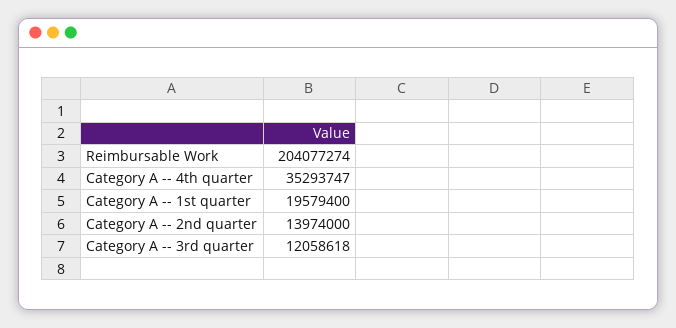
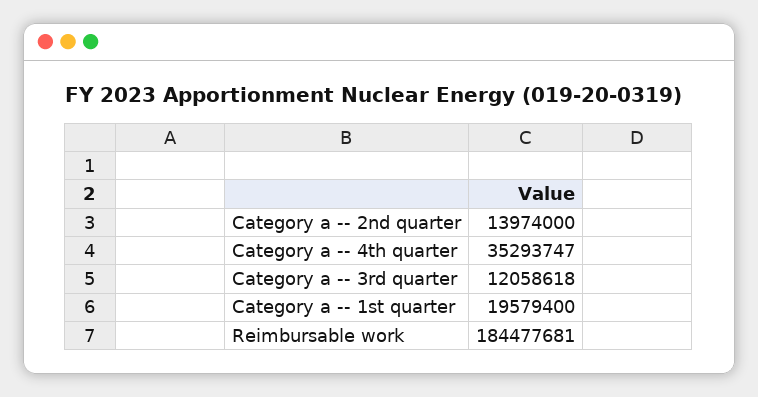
  {
-   "Reimbursable Work": 204077274,
+   "Reimbursable Work": 184477681,
    "Category A -- 4th quarter": 35293747,
    "Category A -- 1st quarter": 19579400,
    "Category A -- 2nd quarter": 13974000,
    "Category A -- 3rd quarter": 12058618
  }

